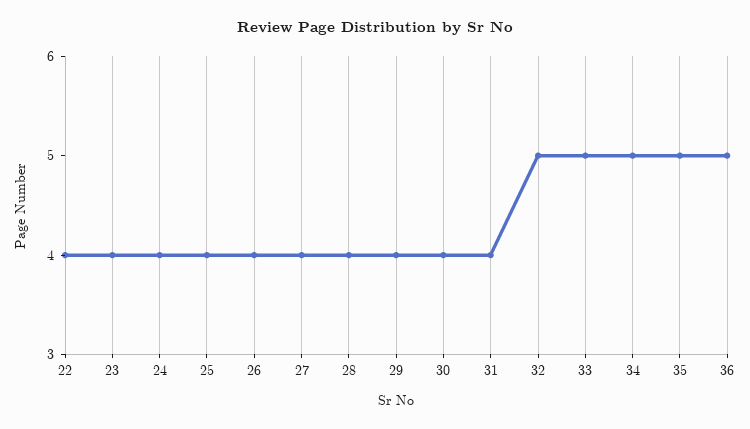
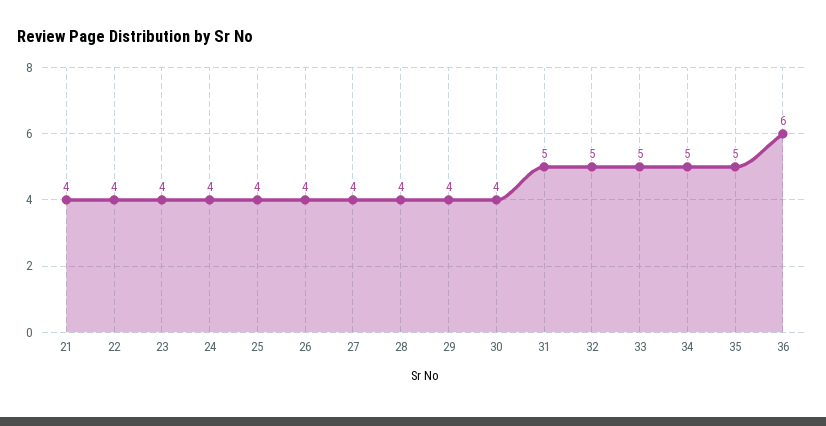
  {
    "22": 4,
    "23": 4,
    "24": 4,
    "25": 4,
    "26": 4,
    "27": 4,
    "28": 4,
    "29": 4,
    "30": 4,
-   "31": 4,
+   "31": 5,
    "32": 5,
    "33": 5,
    "34": 5,
    "35": 5,
-   "36": 5
+   "36": 6,
+   "21": 4
  }

